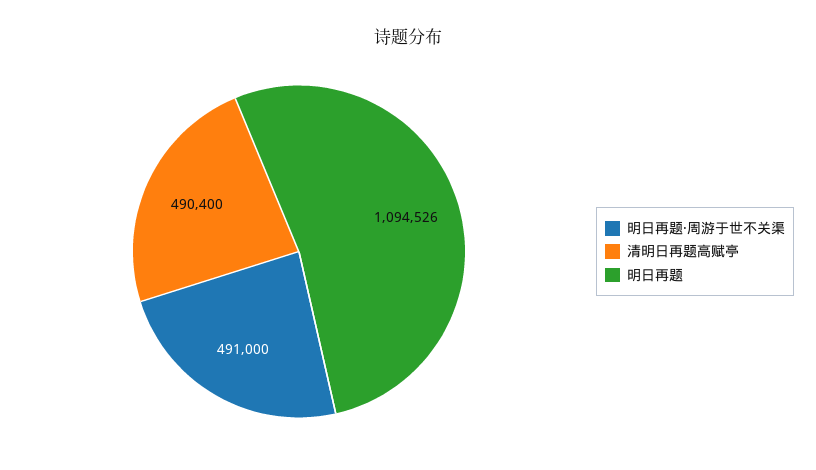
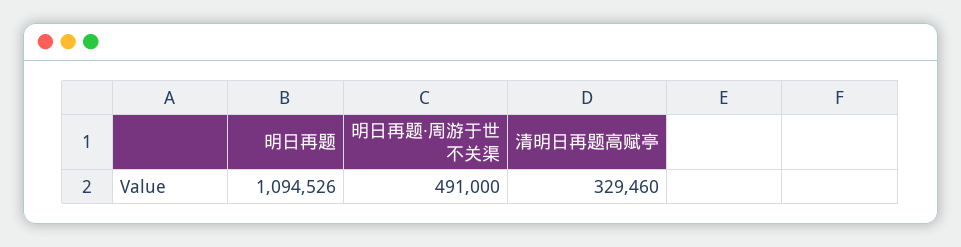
  {
    "明日再题·周游于世不关渠": 491000,
-   "清明日再题高赋亭": 490400,
+   "清明日再题高赋亭": 329460,
    "明日再题": 1094526
  }

